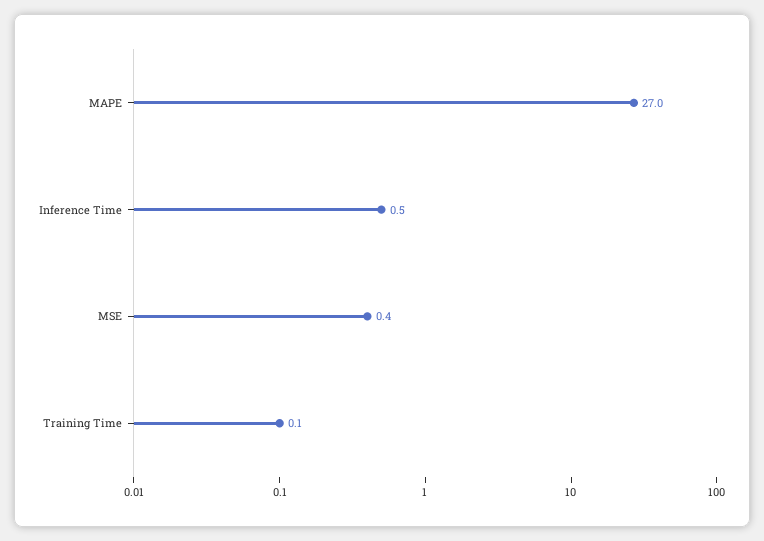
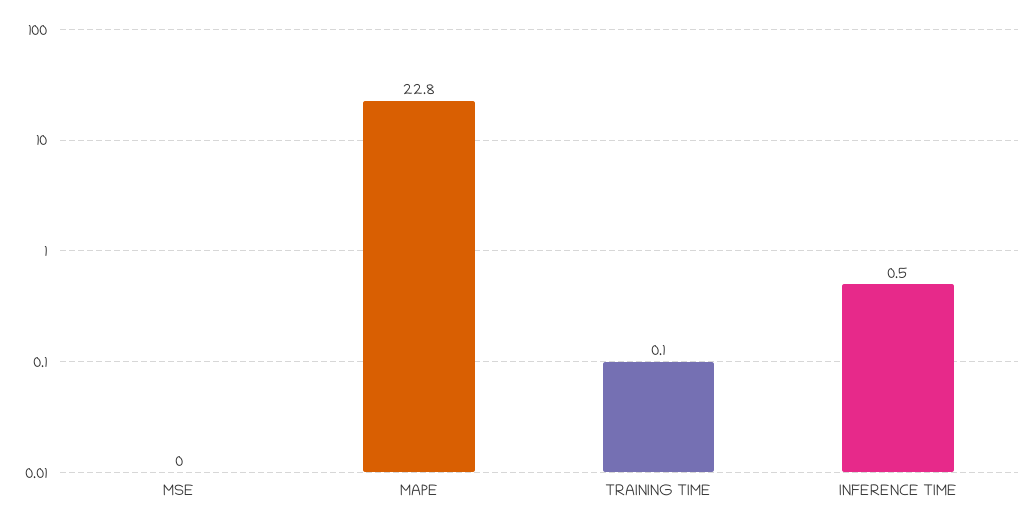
  {
-   "MAPE": 27,
+   "MAPE": 22.8,
    "Inference Time": 0.5,
-   "MSE": 0.4,
+   "MSE": 0,
    "Training Time": 0.1
  }

